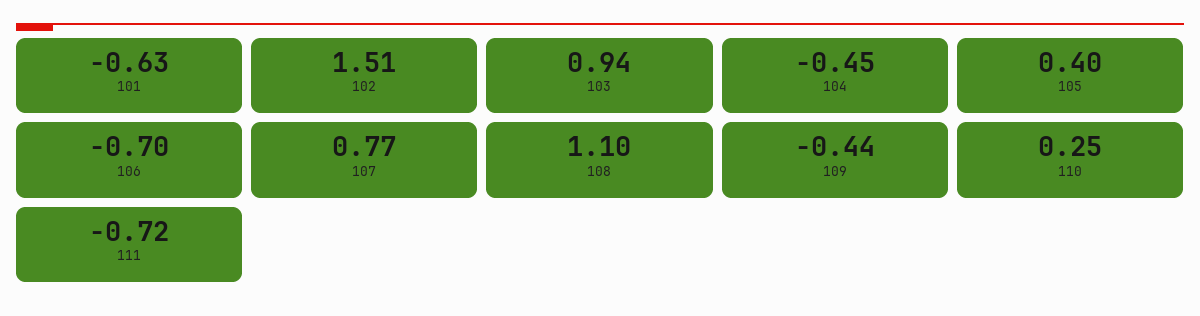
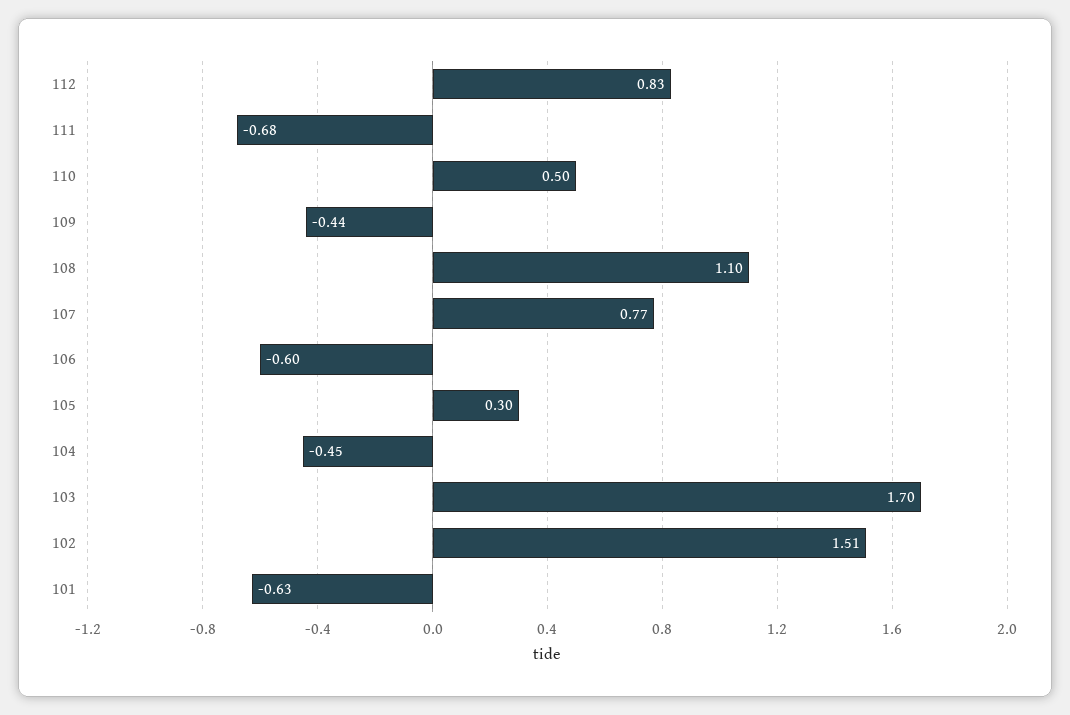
  {
    "101": -0.63,
    "102": 1.51,
-   "103": 0.94,
+   "103": 1.7,
    "104": -0.45,
-   "105": 0.4,
+   "105": 0.3,
-   "106": -0.7,
+   "106": -0.6,
    "107": 0.77,
    "108": 1.1,
    "109": -0.44,
-   "110": 0.25,
+   "110": 0.5,
-   "111": -0.72
+   "111": -0.68,
+   "112": 0.83
  }

